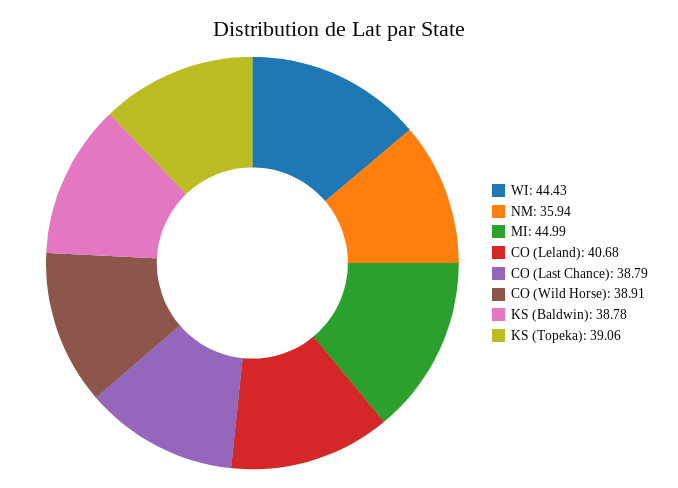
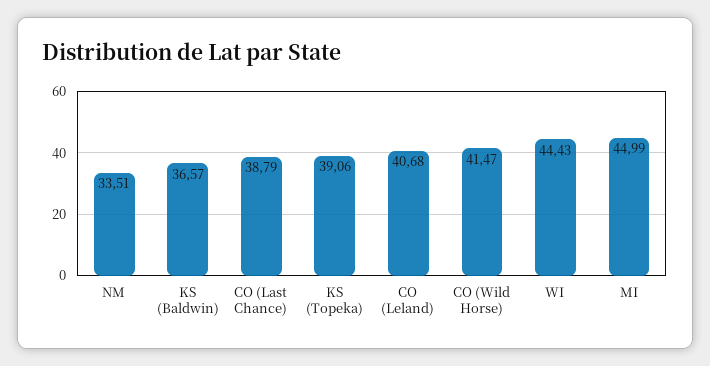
  {
    "WI": 44.43,
-   "NM": 35.94,
+   "NM": 33.51,
    "MI": 44.99,
    "CO (Leland)": 40.68,
    "CO (Last Chance)": 38.79,
-   "CO (Wild Horse)": 38.91,
+   "CO (Wild Horse)": 41.47,
-   "KS (Baldwin)": 38.78,
+   "KS (Baldwin)": 36.57,
    "KS (Topeka)": 39.06
  }

